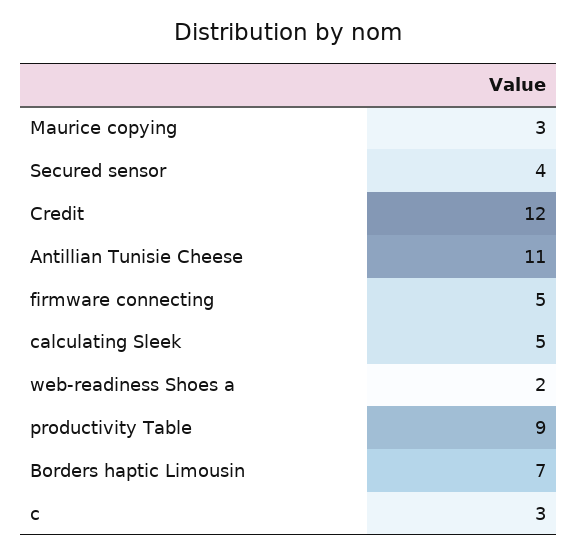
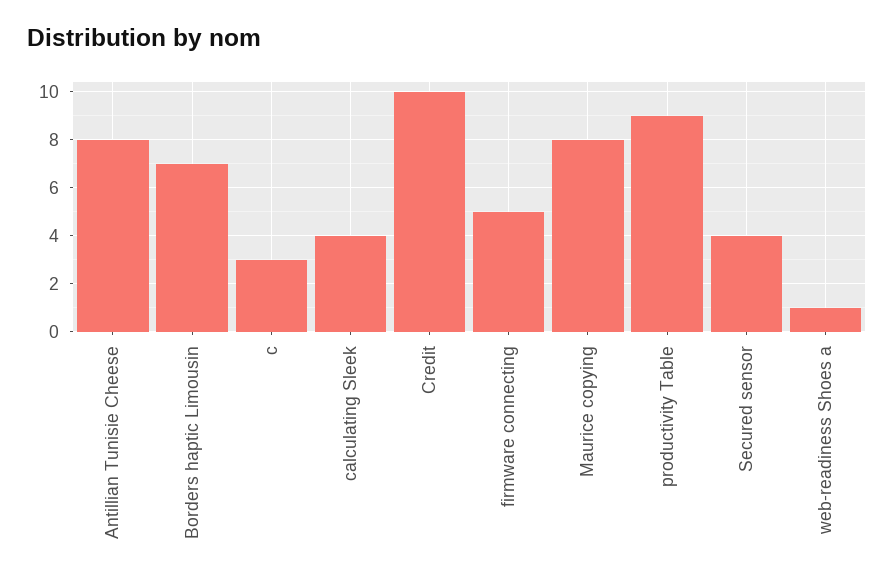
  {
-   "Maurice copying": 3,
+   "Maurice copying": 8,
    "Secured sensor": 4,
-   "Credit": 12,
+   "Credit": 10,
-   "Antillian Tunisie Cheese": 11,
+   "Antillian Tunisie Cheese": 8,
    "firmware connecting": 5,
-   "calculating Sleek": 5,
+   "calculating Sleek": 4,
-   "web-readiness Shoes a": 2,
+   "web-readiness Shoes a": 1,
    "productivity Table": 9,
    "Borders haptic Limousin": 7,
    "c": 3
  }

